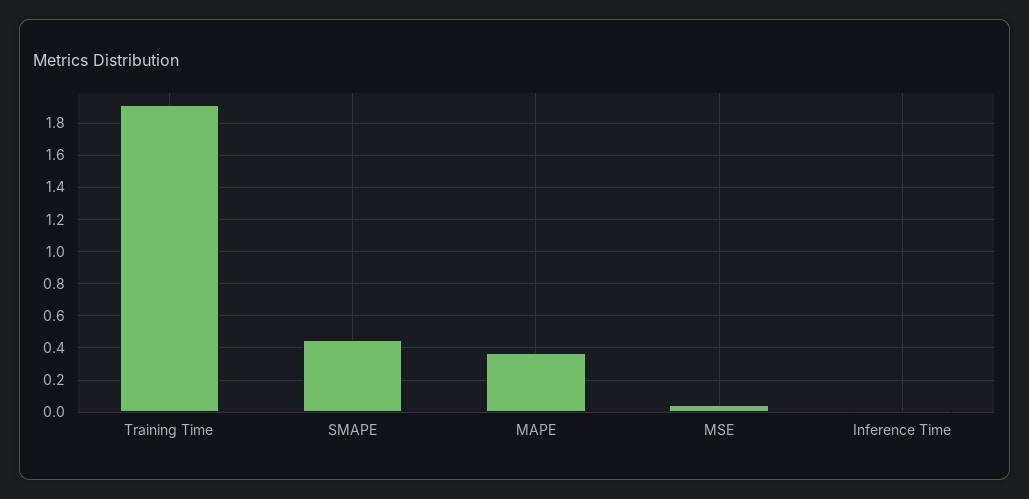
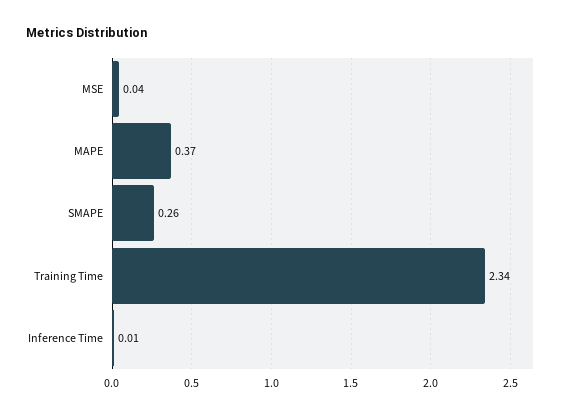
  {
-   "Training Time": 1.9,
+   "Training Time": 2.34,
-   "SMAPE": 0.45,
+   "SMAPE": 0.26,
    "MAPE": 0.37,
    "MSE": 0.04,
    "Inference Time": 0.01
  }

